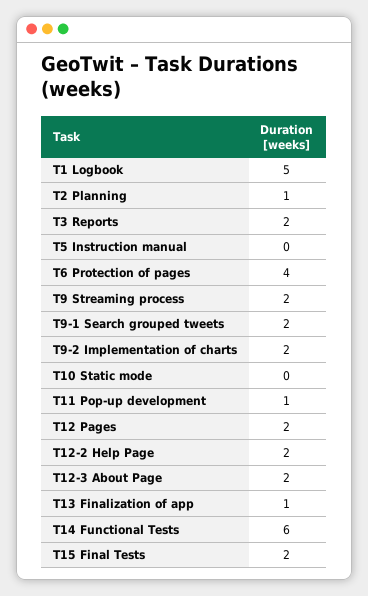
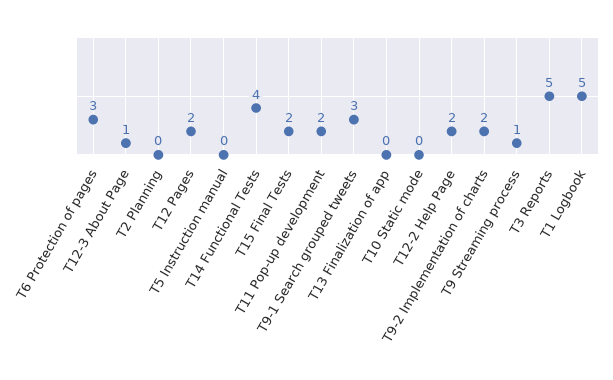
  {
    "T1 Logbook": 5,
-   "T2 Planning": 1,
+   "T2 Planning": 0,
-   "T3 Reports": 2,
+   "T3 Reports": 5,
    "T5 Instruction manual": 0,
-   "T6 Protection of pages": 4,
+   "T6 Protection of pages": 3,
-   "T9 Streaming process": 2,
+   "T9 Streaming process": 1,
-   "T9-1 Search grouped tweets": 2,
+   "T9-1 Search grouped tweets": 3,
    "T9-2 Implementation of charts": 2,
    "T10 Static mode": 0,
-   "T11 Pop-up development": 1,
+   "T11 Pop-up development": 2,
    "T12 Pages": 2,
    "T12-2 Help Page": 2,
-   "T12-3 About Page": 2,
+   "T12-3 About Page": 1,
-   "T13 Finalization of app": 1,
+   "T13 Finalization of app": 0,
-   "T14 Functional Tests": 6,
+   "T14 Functional Tests": 4,
    "T15 Final Tests": 2
  }

